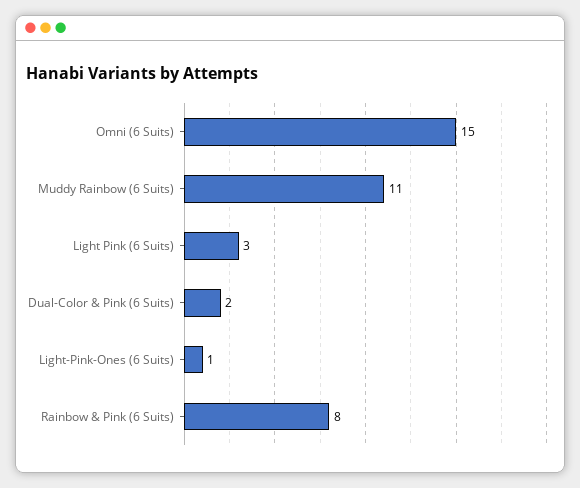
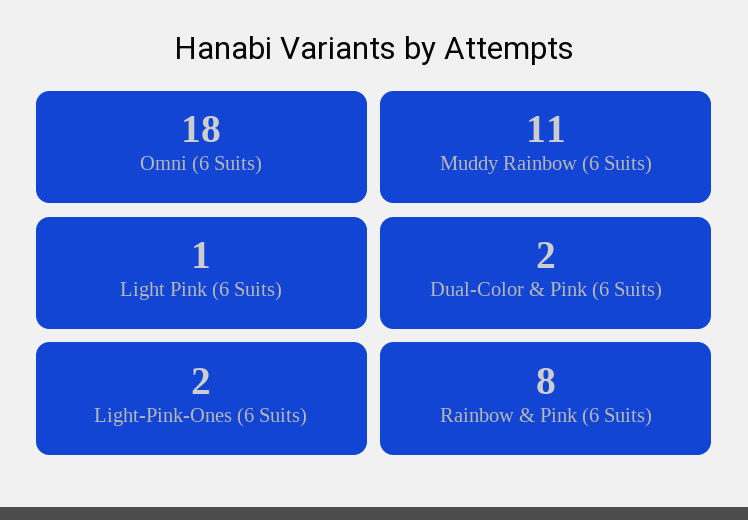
  {
-   "Omni (6 Suits)": 15,
+   "Omni (6 Suits)": 18,
    "Muddy Rainbow (6 Suits)": 11,
-   "Light Pink (6 Suits)": 3,
+   "Light Pink (6 Suits)": 1,
    "Dual-Color & Pink (6 Suits)": 2,
-   "Light-Pink-Ones (6 Suits)": 1,
+   "Light-Pink-Ones (6 Suits)": 2,
    "Rainbow & Pink (6 Suits)": 8
  }

